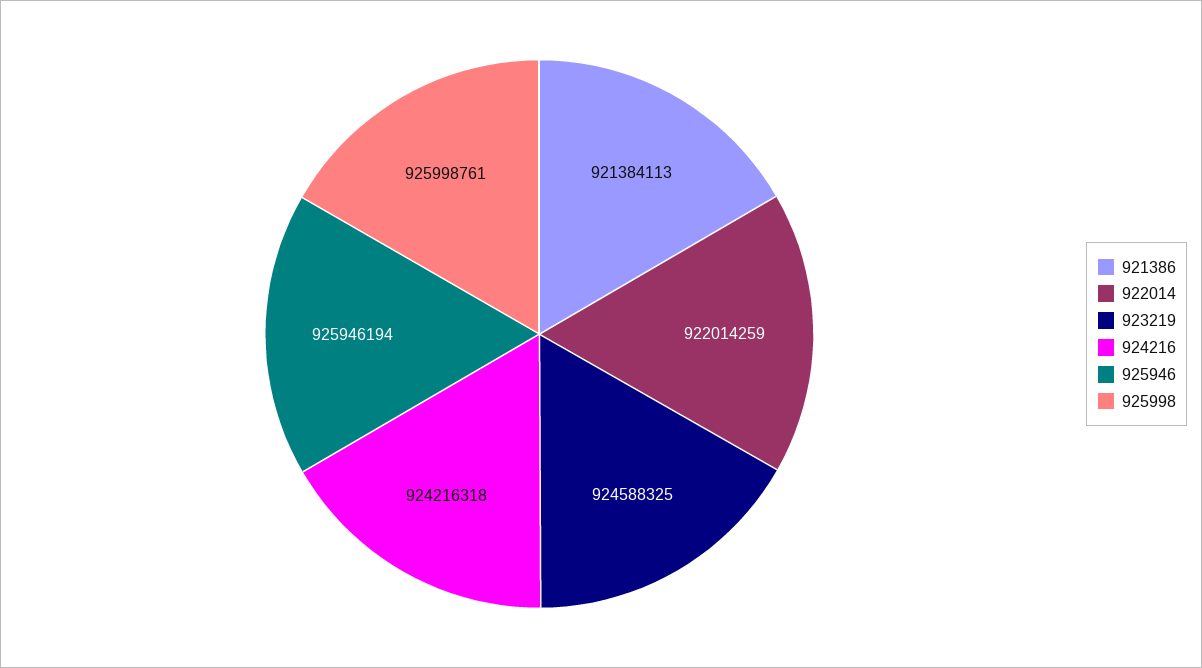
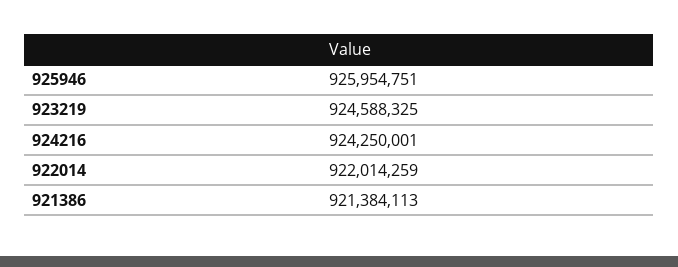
  {
    "921386": 921384113,
    "922014": 922014259,
    "923219": 924588325,
-   "924216": 924216318,
+   "924216": 924250001,
-   "925946": 925946194,
+   "925946": 925954751
-   "925998": 925998761
  }

